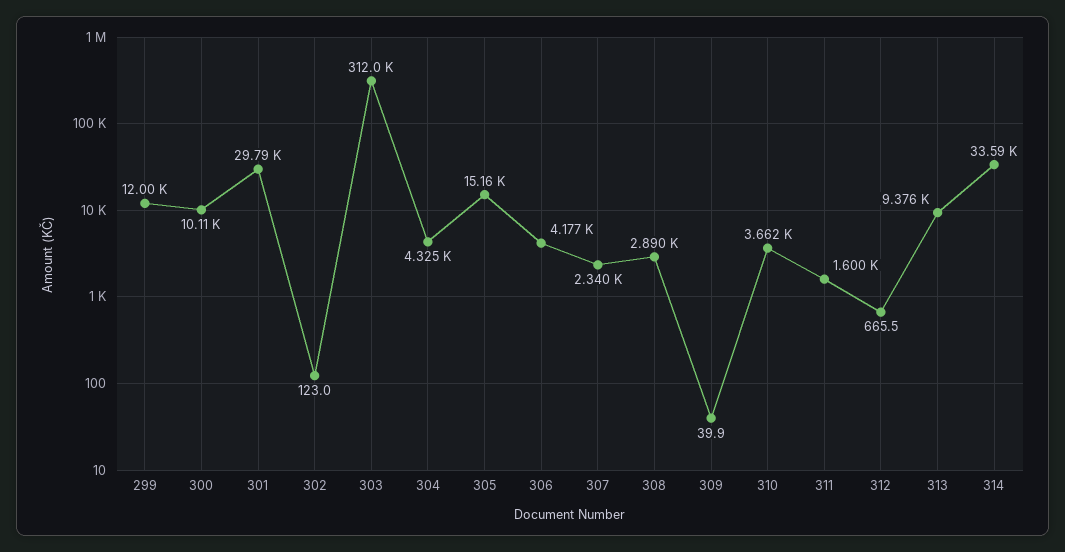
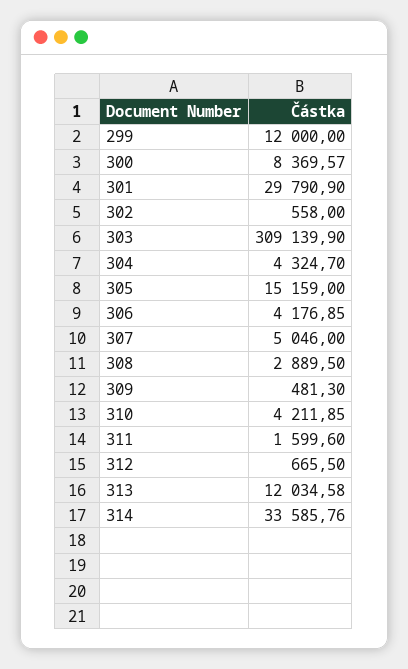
  {
    "299": 12000,
-   "300": 10110,
+   "300": 8369.57,
    "301": 29790.9,
-   "302": 123,
+   "302": 558,
-   "303": 312000,
+   "303": 309139.9,
    "304": 4324.7,
    "305": 15159,
    "306": 4176.85,
-   "307": 2340,
+   "307": 5046,
    "308": 2889.5,
-   "309": 39.9,
+   "309": 481.3,
-   "310": 3662,
+   "310": 4211.85,
    "311": 1599.6,
    "312": 665.5,
-   "313": 9376,
+   "313": 12034.58,
    "314": 33585.76
  }

